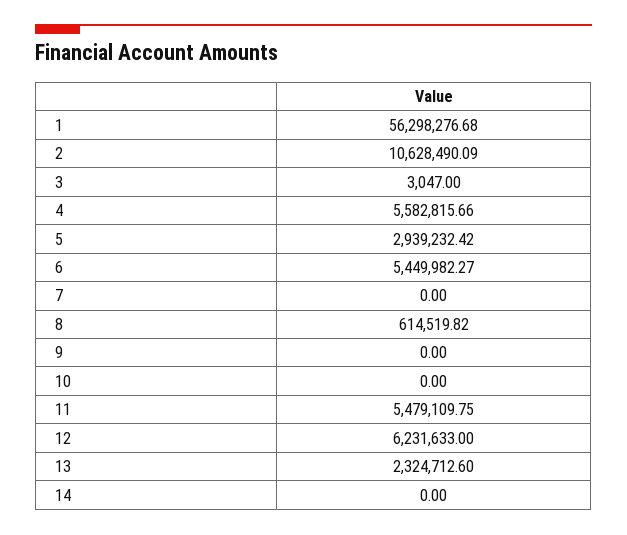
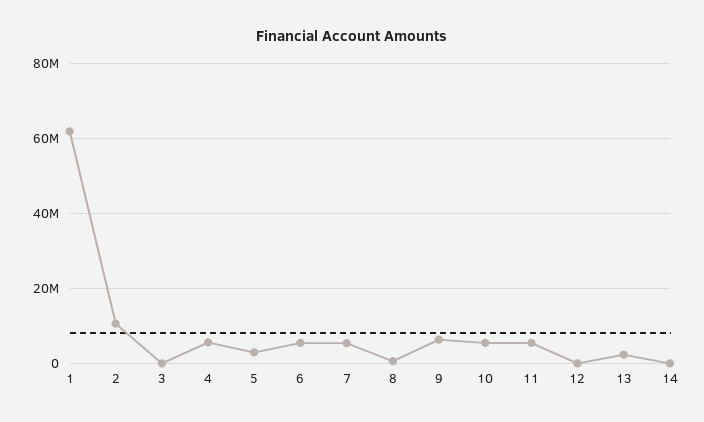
  {
-   "1": 56298276.68,
+   "1": 62000000,
    "2": 10628490.09,
    "3": 3047,
    "4": 5582815.66,
    "5": 2939232.42,
    "6": 5449982.27,
-   "7": 0,
+   "7": 6000000,
    "8": 614519.82,
-   "9": 0,
+   "9": 6000000,
-   "10": 0,
+   "10": 6000000,
    "11": 5479109.75,
-   "12": 6231633,
+   "12": 0,
    "13": 2324712.6,
    "14": 0
  }

